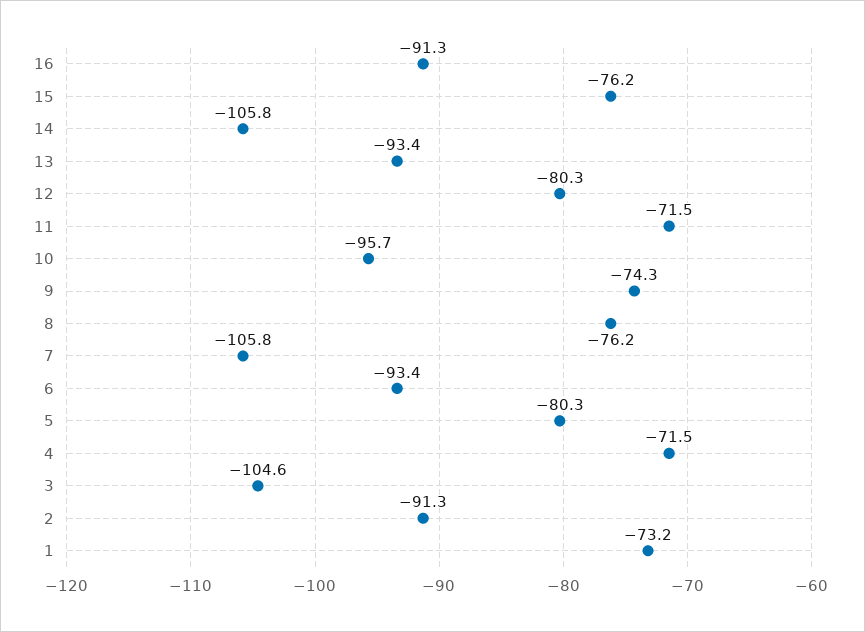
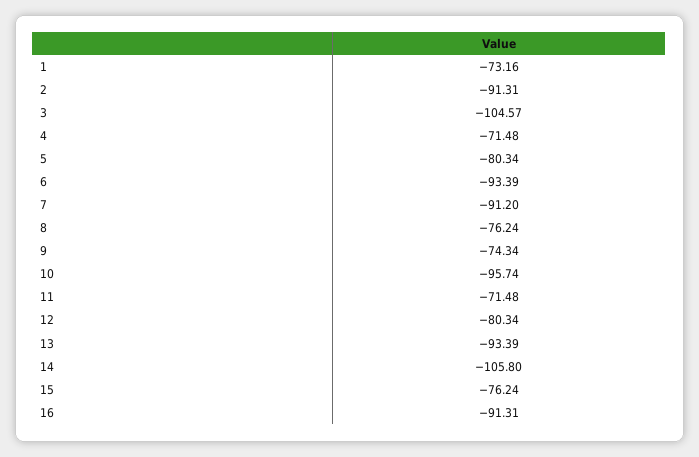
  {
    "16": -91.31,
    "15": -76.24,
    "14": -105.8,
    "13": -93.39,
    "12": -80.34,
    "11": -71.48,
    "10": -95.74,
    "9": -74.34,
    "8": -76.24,
-   "7": -105.8,
+   "7": -91.2,
    "6": -93.39,
    "5": -80.34,
    "4": -71.48,
    "3": -104.57,
    "2": -91.31,
    "1": -73.16
  }

